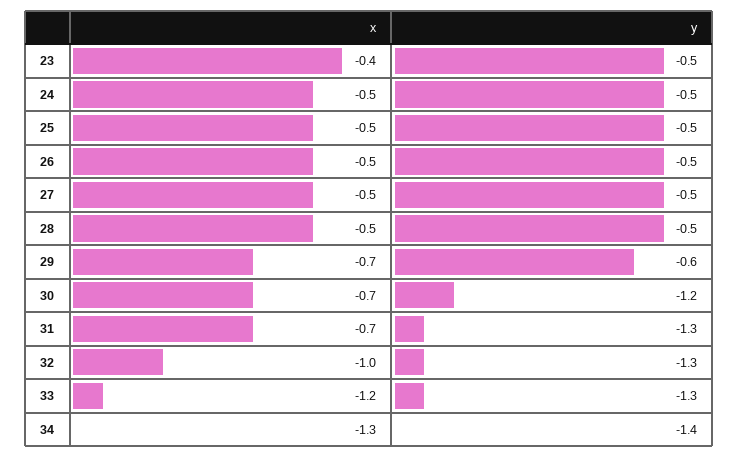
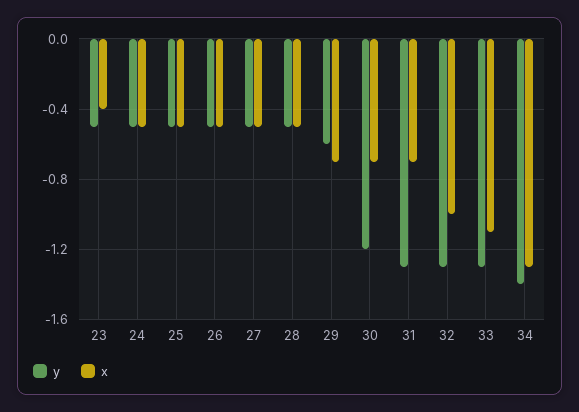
  {
    "x": {
      "23": -0.4,
      "24": -0.5,
      "25": -0.5,
      "26": -0.5,
      "27": -0.5,
      "28": -0.5,
      "29": -0.7,
      "30": -0.7,
      "31": -0.7,
      "32": -1,
-     "33": -1.2,
+     "33": -1.1,
      "34": -1.3
    },
    "y": {
      "23": -0.5,
      "24": -0.5,
      "25": -0.5,
      "26": -0.5,
      "27": -0.5,
      "28": -0.5,
      "29": -0.6,
      "30": -1.2,
      "31": -1.3,
      "32": -1.3,
      "33": -1.3,
      "34": -1.4
    }
  }

